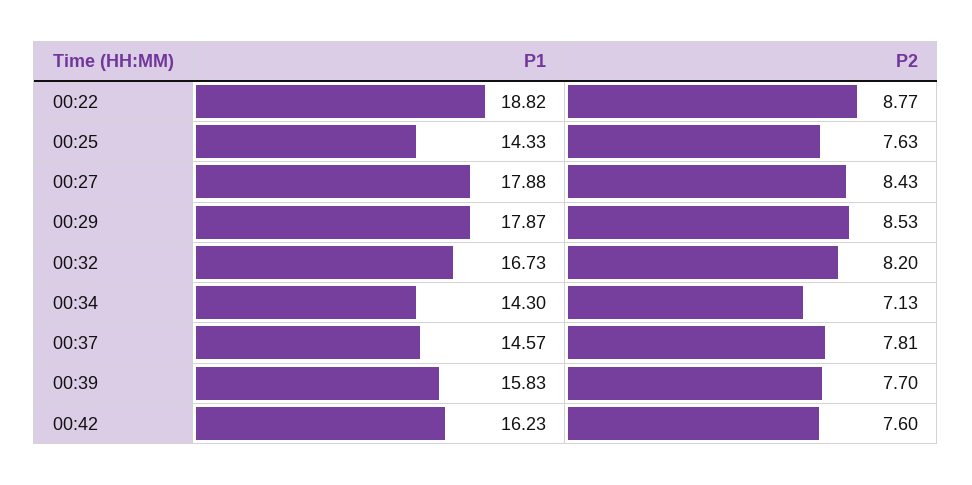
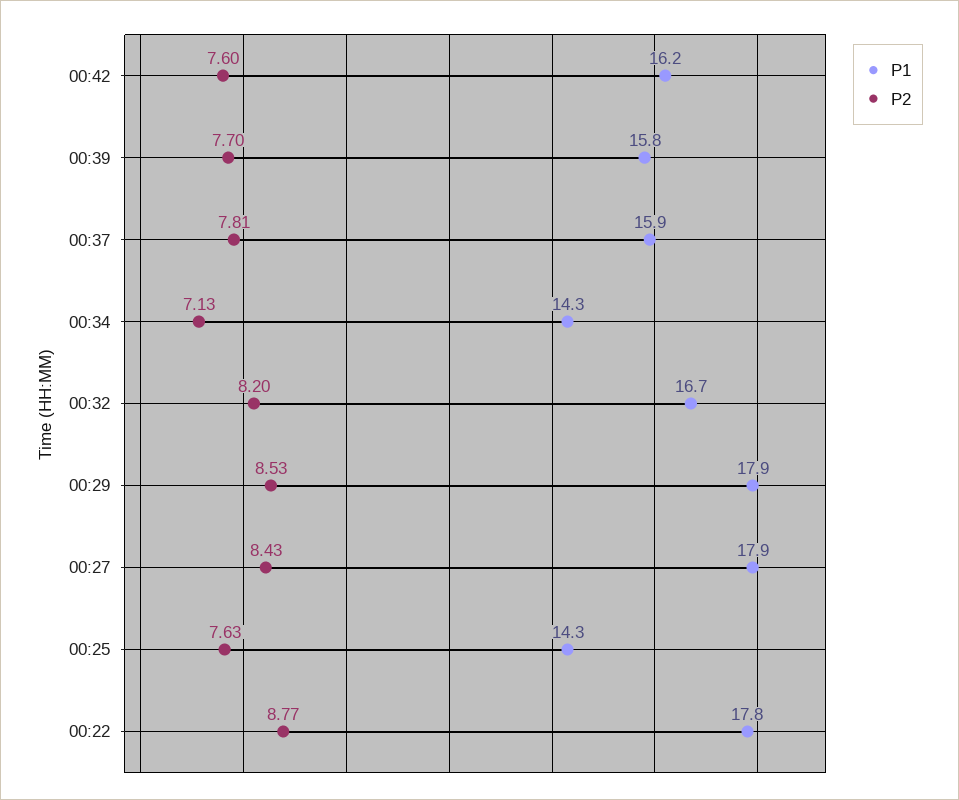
  {
    "P1": {
-     "00:22": 18.82,
+     "00:22": 17.8,
      "00:25": 14.33,
      "00:27": 17.88,
      "00:29": 17.87,
      "00:32": 16.73,
      "00:34": 14.3,
-     "00:37": 14.57,
+     "00:37": 15.9,
      "00:39": 15.83,
      "00:42": 16.23
    },
    "P2": {
      "00:22": 8.77,
      "00:25": 7.63,
      "00:27": 8.43,
      "00:29": 8.53,
      "00:32": 8.2,
      "00:34": 7.13,
      "00:37": 7.81,
      "00:39": 7.7,
      "00:42": 7.6
    }
  }

